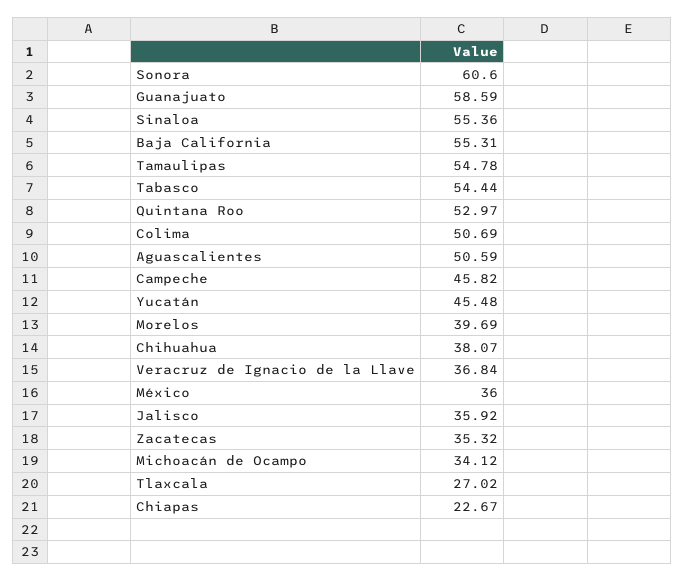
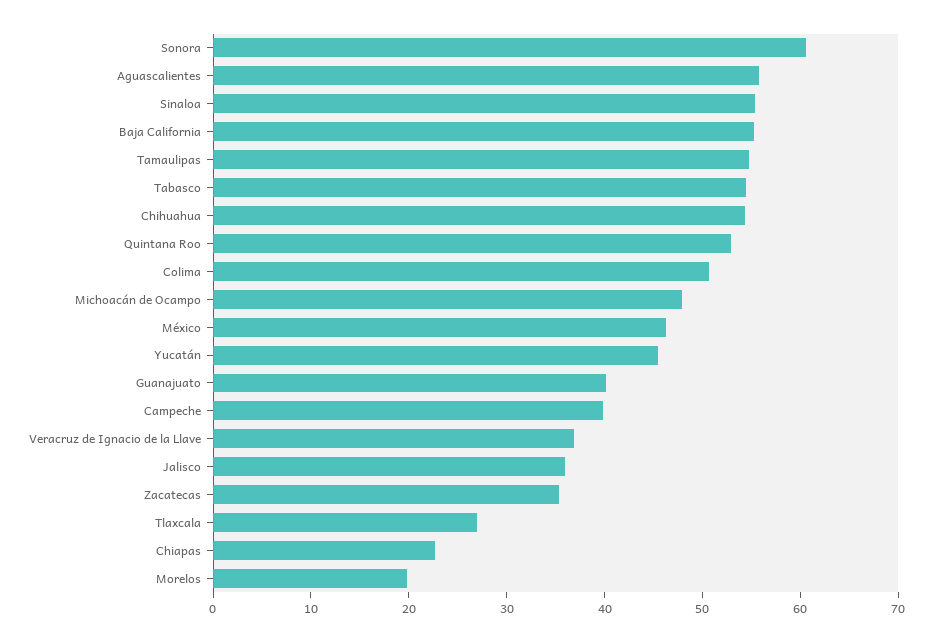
  {
    "Sonora": 60.6,
-   "Guanajuato": 58.59,
+   "Guanajuato": 40,
    "Sinaloa": 55.36,
    "Baja California": 55.31,
    "Tamaulipas": 54.78,
    "Tabasco": 54.44,
    "Quintana Roo": 52.97,
    "Colima": 50.69,
-   "Aguascalientes": 50.59,
+   "Aguascalientes": 56,
-   "Campeche": 45.82,
+   "Campeche": 40,
    "Yucatán": 45.48,
-   "Morelos": 39.69,
+   "Morelos": 20,
-   "Chihuahua": 38.07,
+   "Chihuahua": 54,
    "Veracruz de Ignacio de la Llave": 36.84,
-   "México": 36,
+   "México": 46,
    "Jalisco": 35.92,
    "Zacatecas": 35.32,
-   "Michoacán de Ocampo": 34.12,
+   "Michoacán de Ocampo": 48,
    "Tlaxcala": 27.02,
    "Chiapas": 22.67
  }

